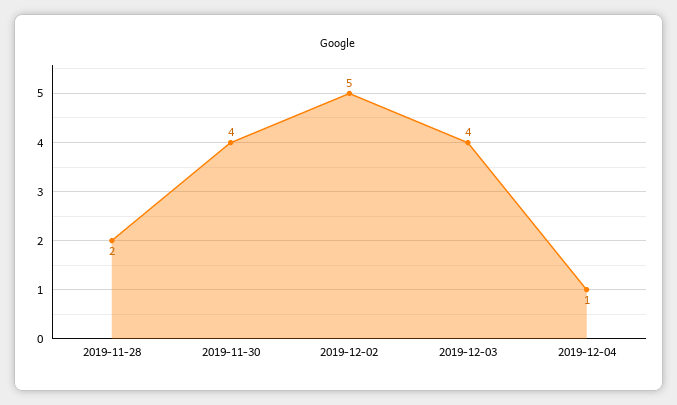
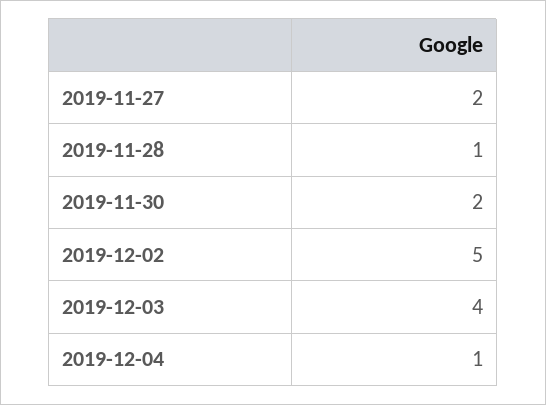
  {
-   "2019-11-28": 2,
+   "2019-11-28": 1,
-   "2019-11-30": 4,
+   "2019-11-30": 2,
    "2019-12-02": 5,
    "2019-12-03": 4,
-   "2019-12-04": 1
+   "2019-12-04": 1,
+   "2019-11-27": 2
  }

